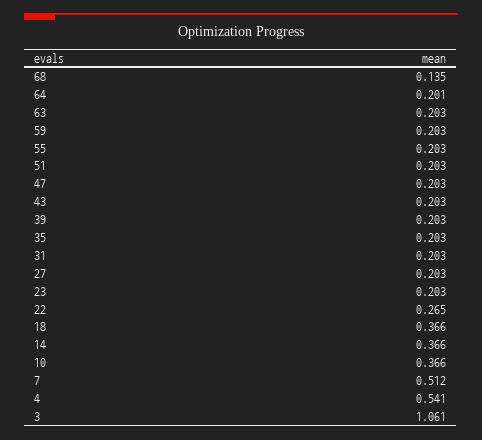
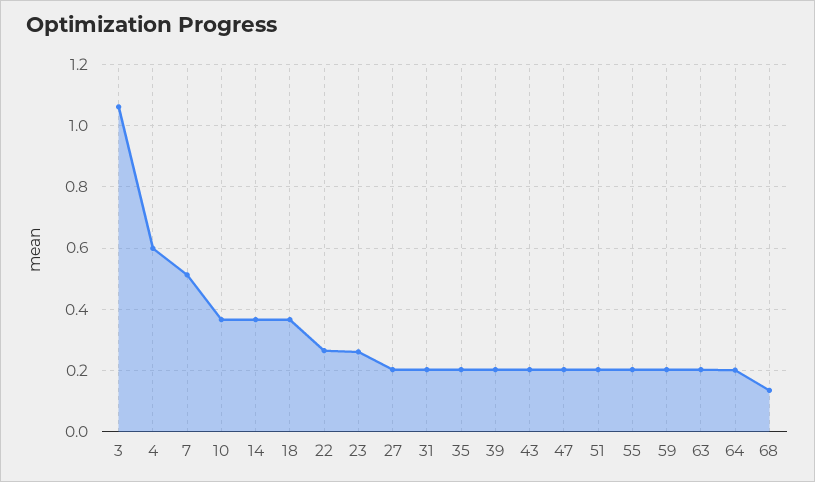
  {
    "68": 0.135,
    "64": 0.201,
    "63": 0.203,
    "59": 0.203,
    "55": 0.203,
    "51": 0.203,
    "47": 0.203,
    "43": 0.203,
    "39": 0.203,
    "35": 0.203,
    "31": 0.203,
    "27": 0.203,
-   "23": 0.203,
+   "23": 0.26,
    "22": 0.265,
    "18": 0.366,
    "14": 0.366,
    "10": 0.366,
    "7": 0.512,
-   "4": 0.541,
+   "4": 0.6,
    "3": 1.061
  }

